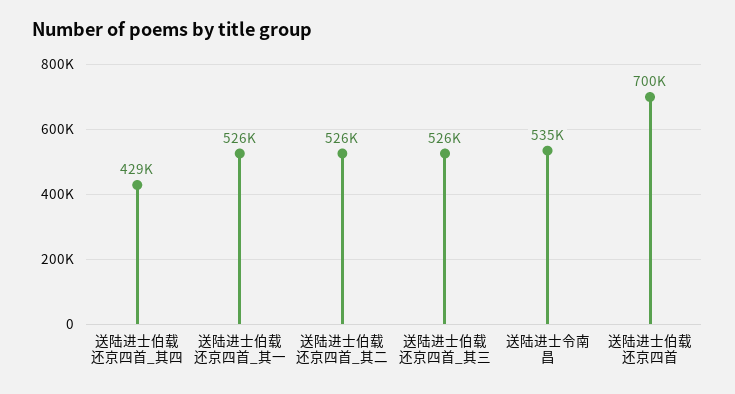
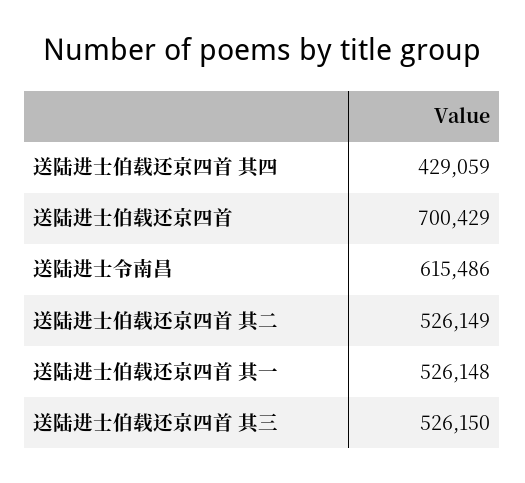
  {
    "送陆进士伯载还京四首_其四": 429059,
    "送陆进士伯载还京四首_其一": 526148,
    "送陆进士伯载还京四首_其二": 526149,
    "送陆进士伯载还京四首_其三": 526150,
-   "送陆进士令南昌": 535000,
+   "送陆进士令南昌": 615486,
    "送陆进士伯载还京四首": 700429
  }

